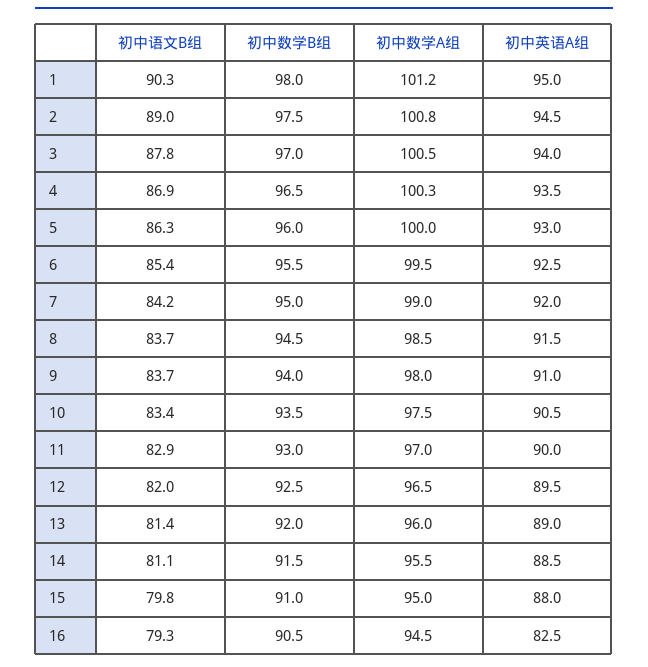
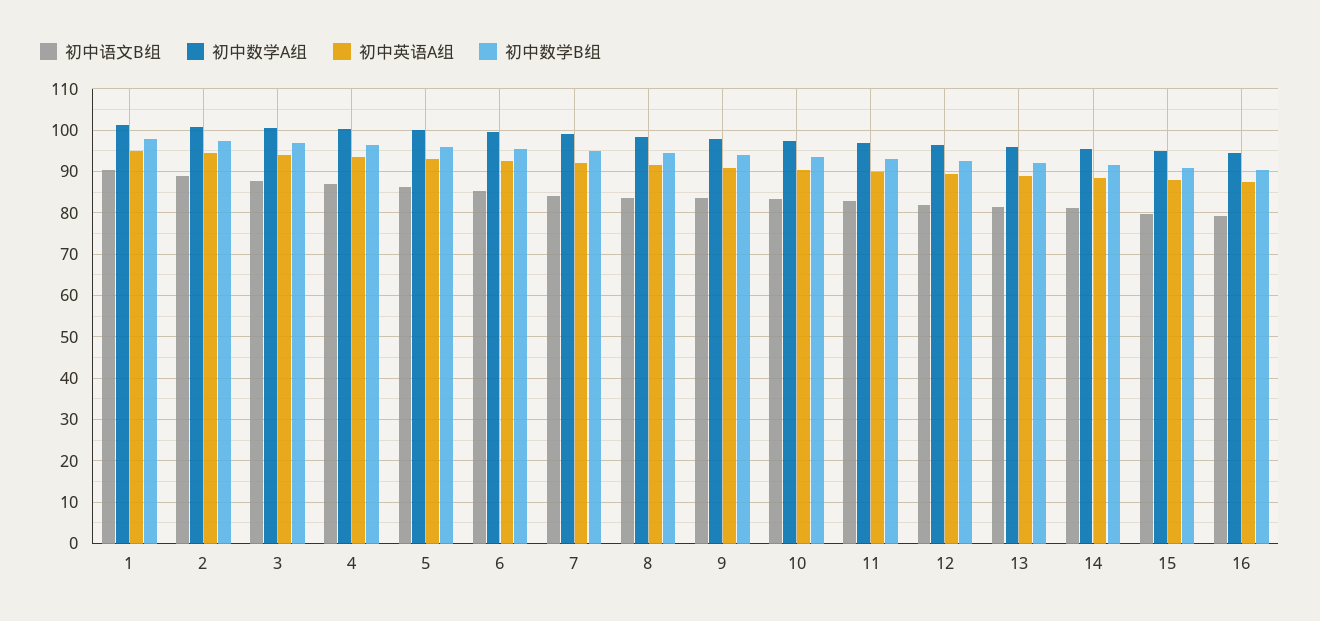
  {
    "初中语文B组": {
      "1": 90.3,
      "2": 89,
      "3": 87.8,
      "4": 86.9,
      "5": 86.3,
      "6": 85.4,
      "7": 84.2,
      "8": 83.7,
      "9": 83.7,
      "10": 83.4,
      "11": 82.9,
      "12": 82,
      "13": 81.4,
      "14": 81.1,
      "15": 79.8,
      "16": 79.3
    },
    "初中数学B组": {
      "1": 98,
      "2": 97.5,
      "3": 97,
      "4": 96.5,
      "5": 96,
      "6": 95.5,
      "7": 95,
      "8": 94.5,
      "9": 94,
      "10": 93.5,
      "11": 93,
      "12": 92.5,
      "13": 92,
      "14": 91.5,
      "15": 91,
      "16": 90.5
    },
    "初中数学A组": {
      "1": 101.2,
      "2": 100.8,
      "3": 100.5,
      "4": 100.3,
      "5": 100,
      "6": 99.5,
      "7": 99,
      "8": 98.5,
      "9": 98,
      "10": 97.5,
      "11": 97,
      "12": 96.5,
      "13": 96,
      "14": 95.5,
      "15": 95,
      "16": 94.5
    },
    "初中英语A组": {
      "1": 95,
      "2": 94.5,
      "3": 94,
      "4": 93.5,
      "5": 93,
      "6": 92.5,
      "7": 92,
      "8": 91.5,
      "9": 91,
      "10": 90.5,
      "11": 90,
      "12": 89.5,
      "13": 89,
      "14": 88.5,
      "15": 88,
-     "16": 82.5
+     "16": 88
    }
  }

